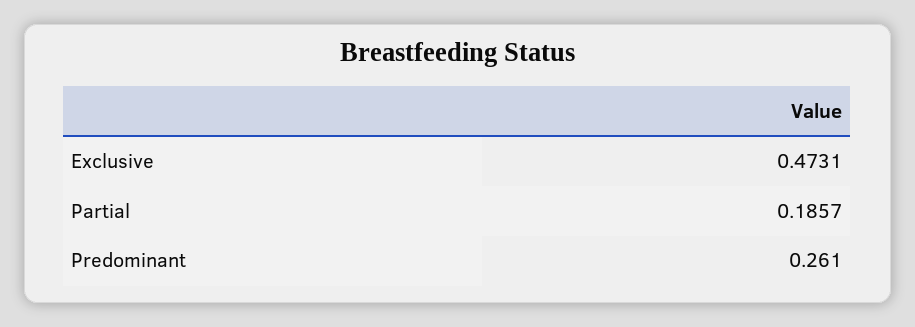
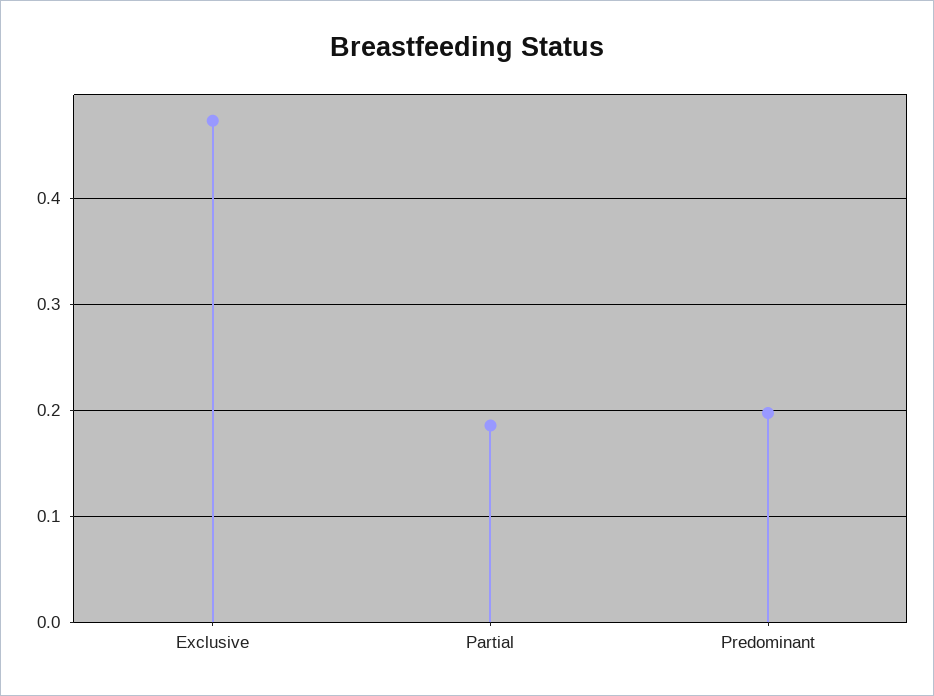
  {
    "Exclusive": 0.4731,
    "Partial": 0.1857,
-   "Predominant": 0.261
+   "Predominant": 0.2
  }

